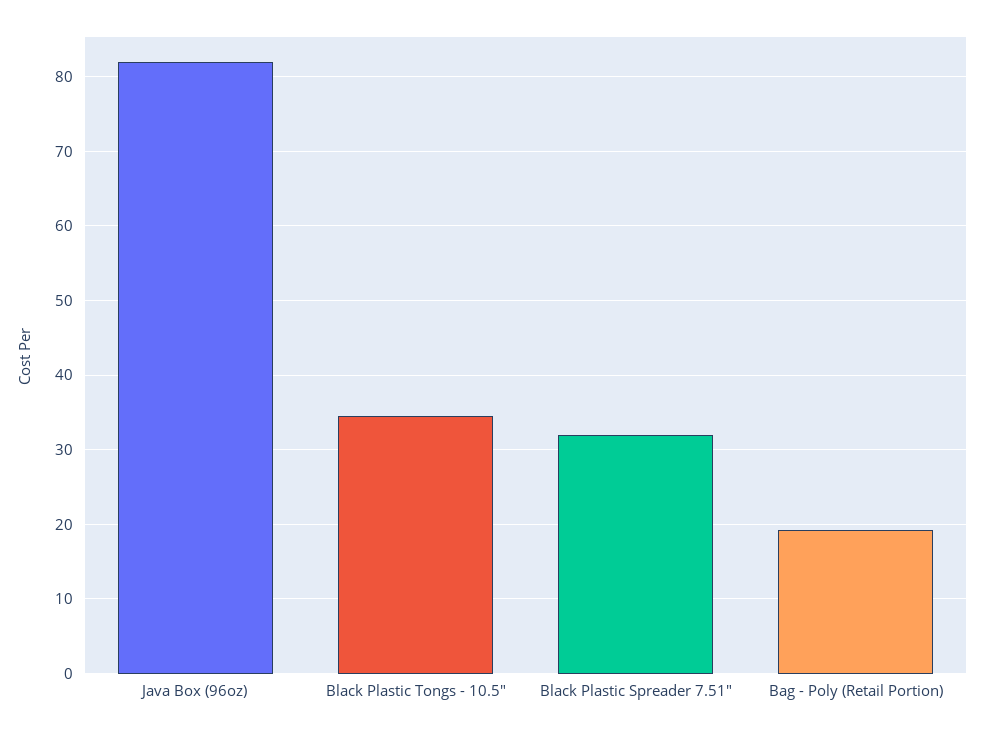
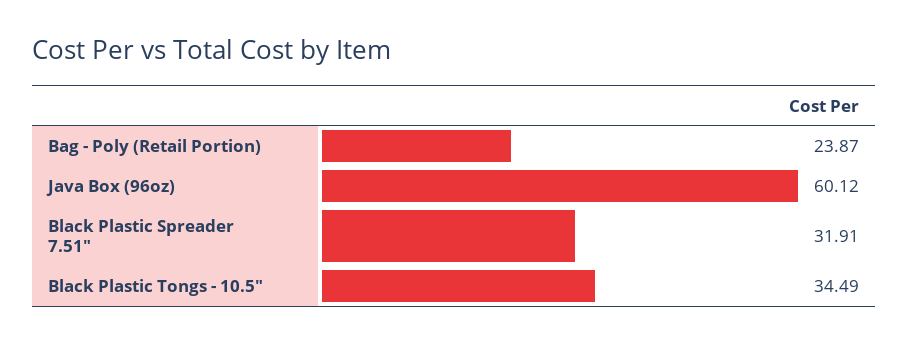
  {
-   "Java Box (96oz)": 82,
+   "Java Box (96oz)": 60.12,
    "Black Plastic Tongs - 10.5\"": 34.49,
    "Black Plastic Spreader 7.51\"": 31.91,
-   "Bag - Poly (Retail Portion)": 19
+   "Bag - Poly (Retail Portion)": 23.87
  }

